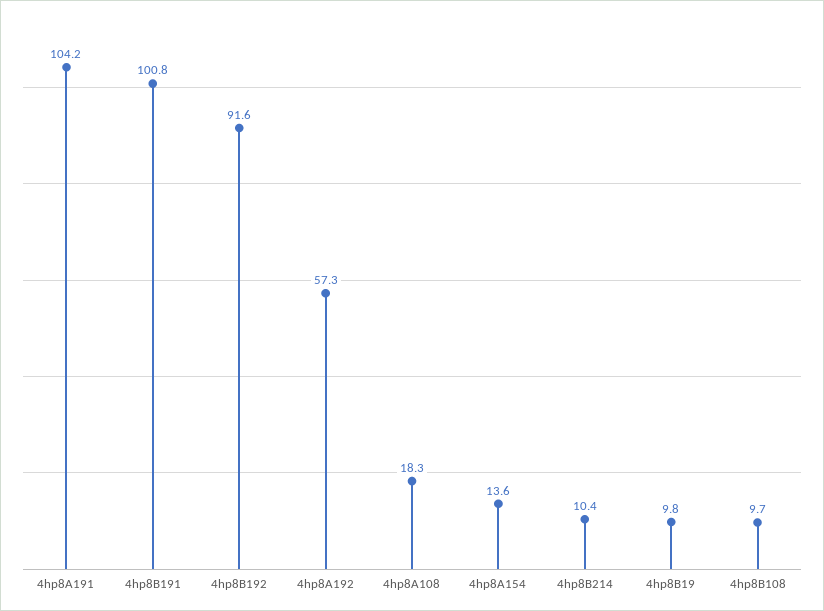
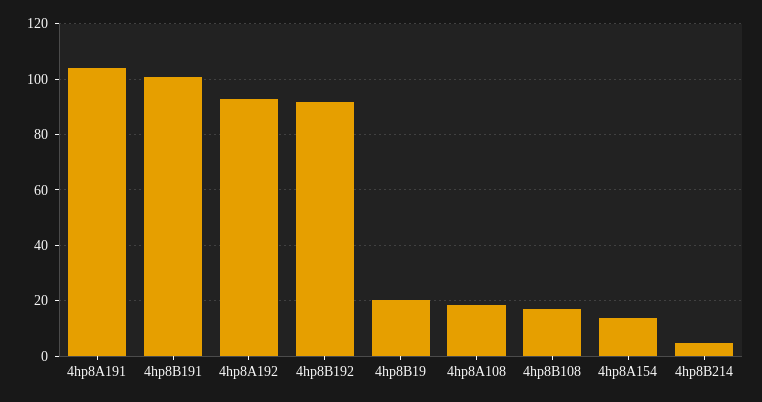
  {
    "4hp8A191": 104.2,
    "4hp8B191": 100.8,
    "4hp8B192": 91.6,
-   "4hp8A192": 57.3,
+   "4hp8A192": 92.5,
    "4hp8A108": 18.3,
    "4hp8A154": 13.6,
-   "4hp8B214": 10.4,
+   "4hp8B214": 5,
-   "4hp8B19": 9.8,
+   "4hp8B19": 20,
-   "4hp8B108": 9.7
+   "4hp8B108": 17.5
  }

